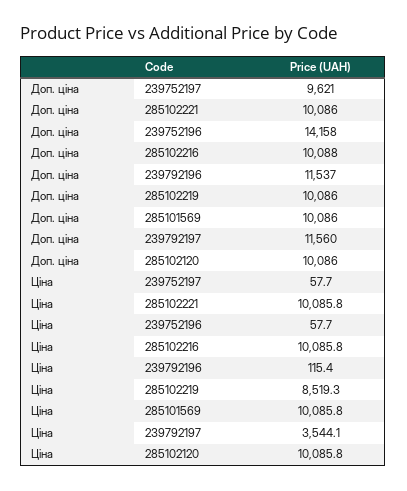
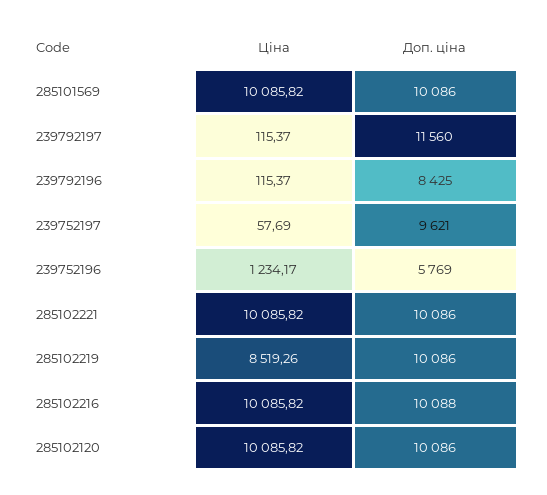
  {
    "Доп. ціна": {
      "239752197": 9621,
      "285102221": 10086,
-     "239752196": 14158,
+     "239752196": 5769,
      "285102216": 10088,
-     "239792196": 11537,
+     "239792196": 8425,
      "285102219": 10086,
      "285101569": 10086,
      "239792197": 11560,
      "285102120": 10086
    },
    "Ціна": {
      "239752197": 57.69,
      "285102221": 10085.82,
-     "239752196": 57.7,
+     "239752196": 1234.17,
      "285102216": 10085.82,
      "239792196": 115.37,
      "285102219": 8519.26,
      "285101569": 10085.82,
-     "239792197": 3544.1,
+     "239792197": 115.37,
      "285102120": 10085.82
    }
  }

